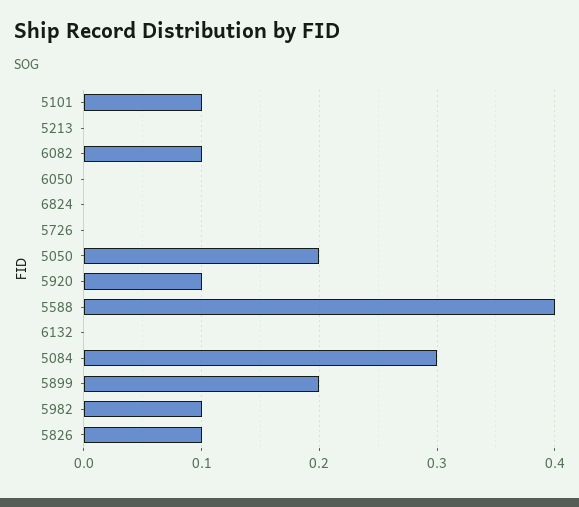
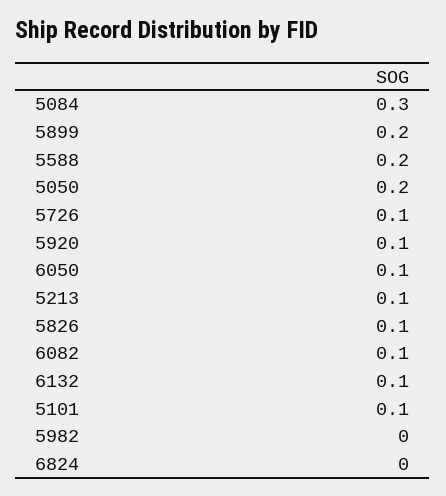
  {
    "5101": 0.1,
-   "5213": 0,
+   "5213": 0.1,
    "6082": 0.1,
-   "6050": 0,
+   "6050": 0.1,
    "6824": 0,
-   "5726": 0,
+   "5726": 0.1,
    "5050": 0.2,
    "5920": 0.1,
-   "5588": 0.4,
+   "5588": 0.2,
-   "6132": 0,
+   "6132": 0.1,
    "5084": 0.3,
    "5899": 0.2,
-   "5982": 0.1,
+   "5982": 0,
    "5826": 0.1
  }

